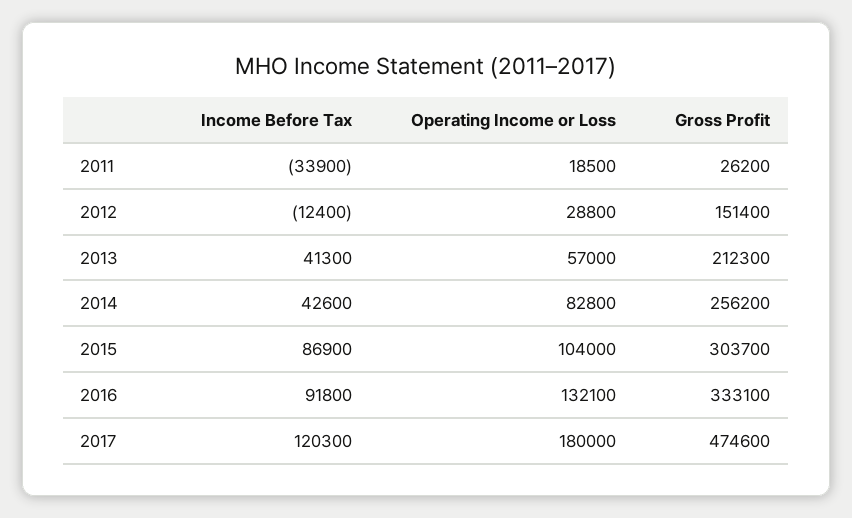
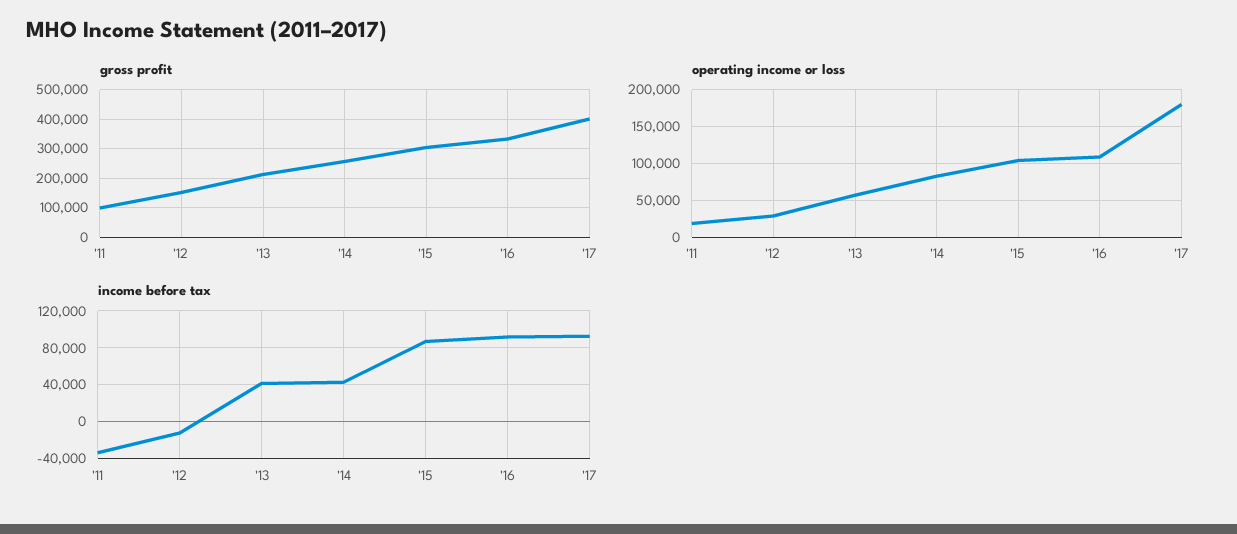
  {
    "Income Before Tax": {
      "2011": -33900,
      "2012": -12400,
      "2013": 41300,
      "2014": 42600,
      "2015": 86900,
      "2016": 91800,
-     "2017": 120300
+     "2017": 90000
    },
    "Operating Income or Loss": {
      "2011": 18500,
      "2012": 28800,
      "2013": 57000,
      "2014": 82800,
      "2015": 104000,
-     "2016": 132100,
+     "2016": 110000,
      "2017": 180000
    },
    "Gross Profit": {
-     "2011": 26200,
+     "2011": 100000,
      "2012": 151400,
      "2013": 212300,
      "2014": 256200,
      "2015": 303700,
      "2016": 333100,
-     "2017": 474600
+     "2017": 400000
    }
  }

